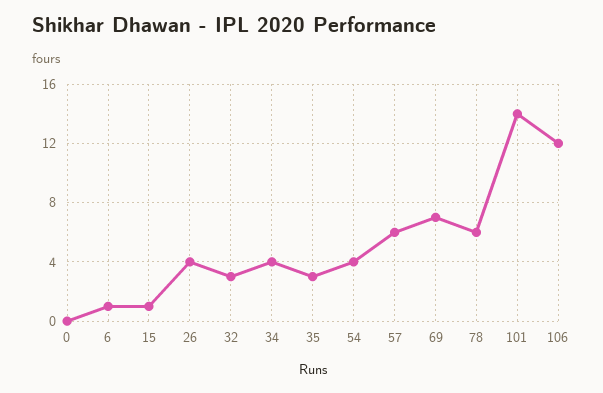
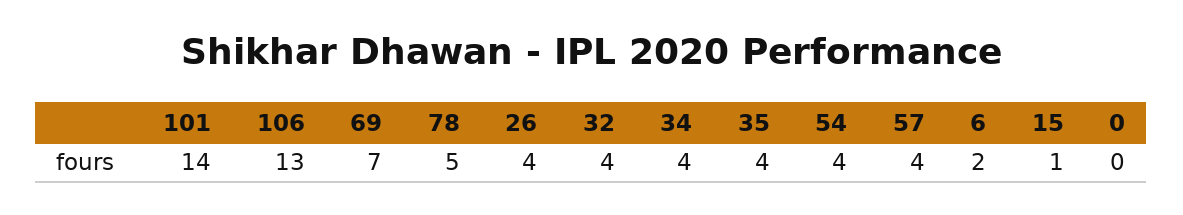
  {
    "0": 0,
-   "6": 1,
+   "6": 2,
    "15": 1,
    "26": 4,
-   "32": 3,
+   "32": 4,
    "34": 4,
-   "35": 3,
+   "35": 4,
    "54": 4,
-   "57": 6,
+   "57": 4,
    "69": 7,
-   "78": 6,
+   "78": 5,
    "101": 14,
-   "106": 12
+   "106": 13
  }

